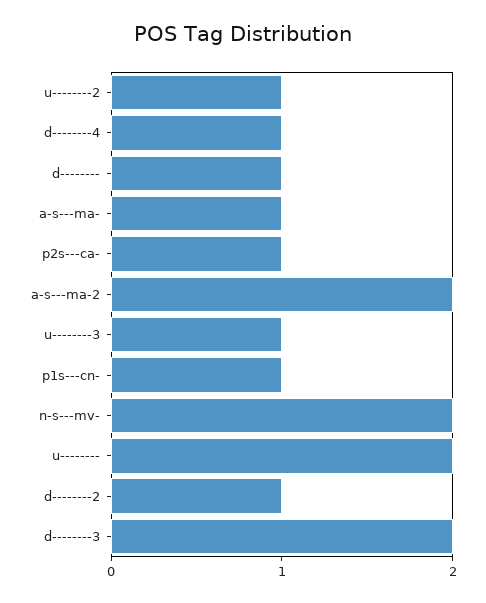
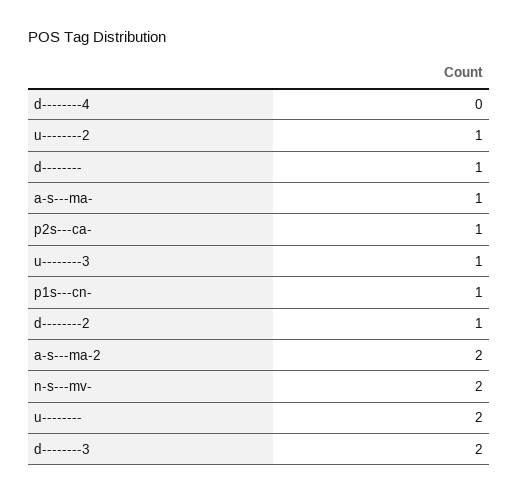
  {
    "u--------2": 1,
-   "d--------4": 1,
+   "d--------4": 0,
    "d--------": 1,
    "a-s---ma-": 1,
    "p2s---ca-": 1,
    "a-s---ma-2": 2,
    "u--------3": 1,
    "p1s---cn-": 1,
    "n-s---mv-": 2,
    "u--------": 2,
    "d--------2": 1,
    "d--------3": 2
  }

